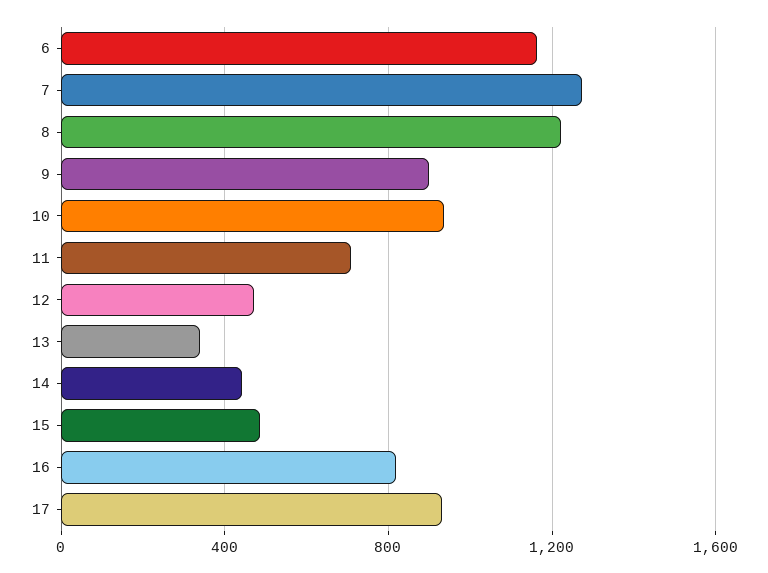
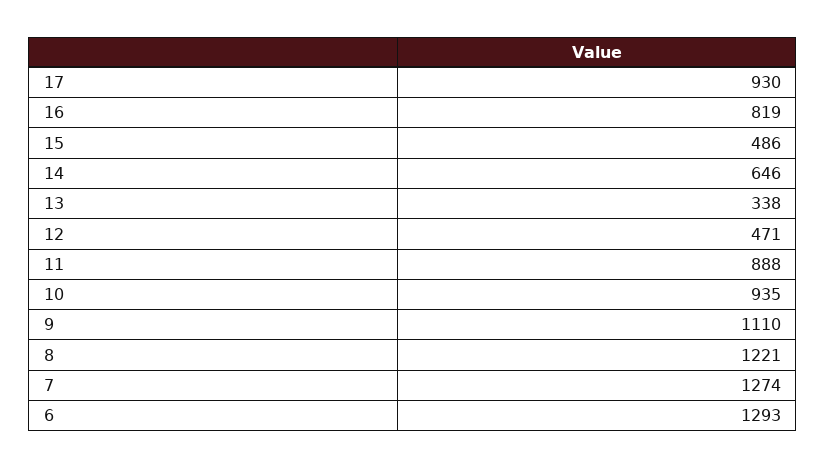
  {
-   "6": 1150,
+   "6": 1293,
    "7": 1274,
    "8": 1221,
-   "9": 900,
+   "9": 1110,
    "10": 935,
-   "11": 700,
+   "11": 888,
    "12": 471,
    "13": 338,
-   "14": 450,
+   "14": 646,
    "15": 486,
    "16": 819,
    "17": 930
  }

